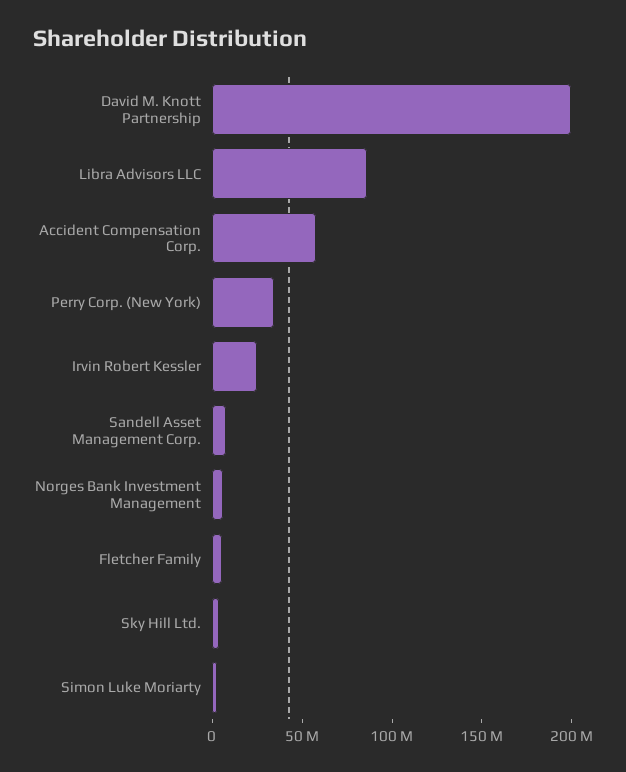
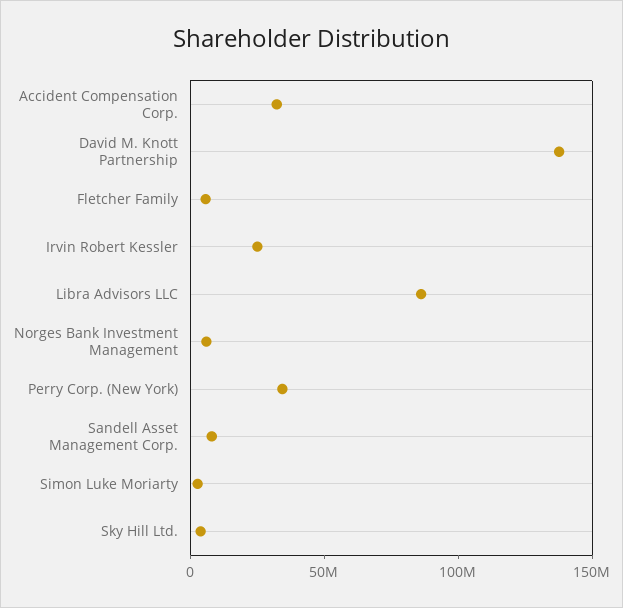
  {
-   "David M. Knott Partnership": 200000000,
+   "David M. Knott Partnership": 140000000,
    "Libra Advisors LLC": 90000000,
-   "Accident Compensation Corp.": 60000000,
+   "Accident Compensation Corp.": 30000000,
    "Perry Corp. (New York)": 30000000,
    "Irvin Robert Kessler": 30000000,
    "Sandell Asset Management Corp.": 10000000,
    "Norges Bank Investment Management": 10000000,
    "Fletcher Family": 10000000,
    "Sky Hill Ltd.": 0,
    "Simon Luke Moriarty": 0
  }

